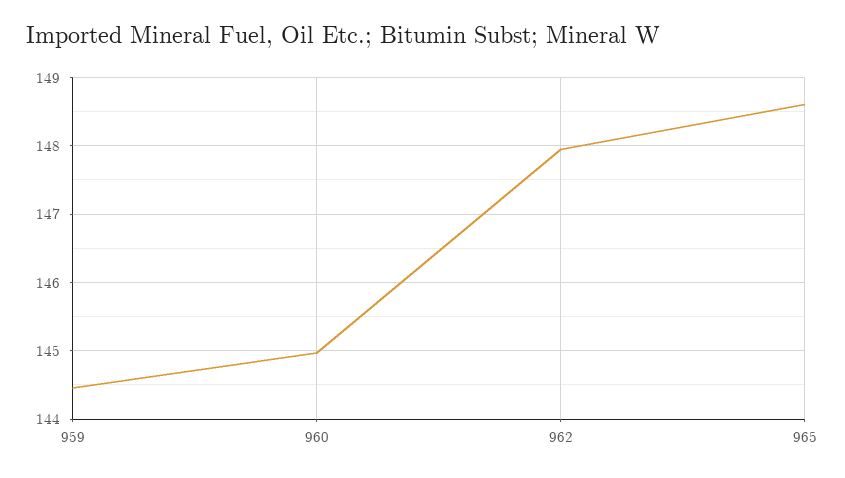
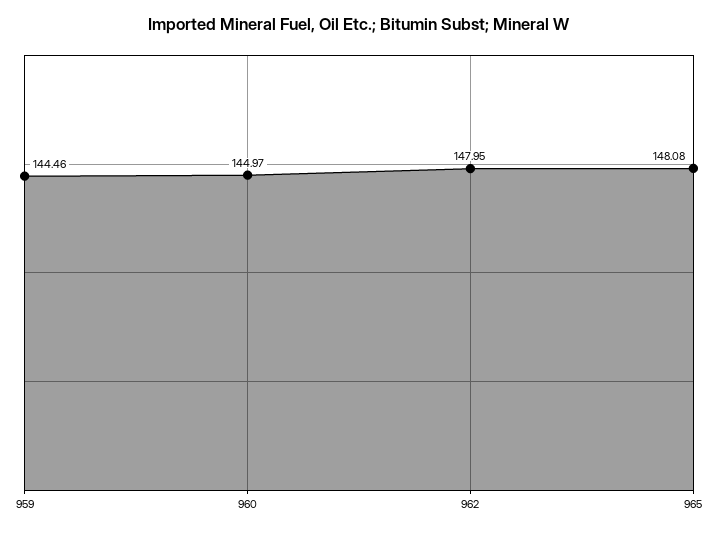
  {
    "959": 144.46,
    "960": 144.97,
    "962": 147.95,
-   "965": 148.6
+   "965": 148.08
  }

